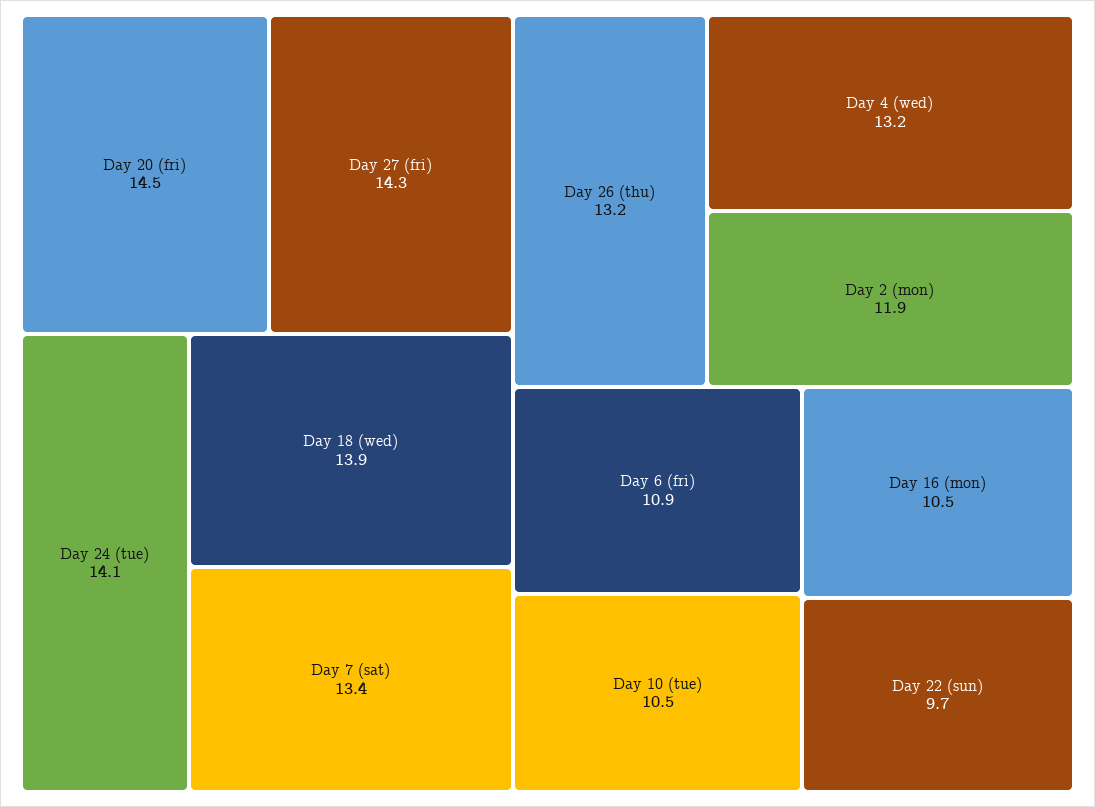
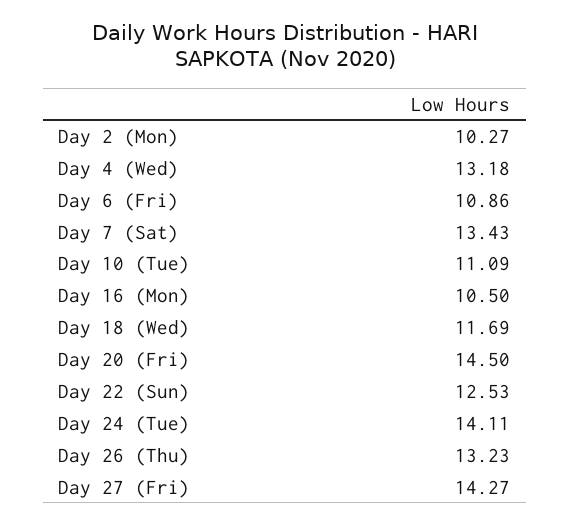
  {
    "Day 20 (fri)": 14.5,
    "Day 27 (fri)": 14.27,
    "Day 24 (tue)": 14.11,
-   "Day 18 (wed)": 13.9,
+   "Day 18 (wed)": 11.69,
    "Day 7 (sat)": 13.43,
    "Day 26 (thu)": 13.23,
    "Day 4 (wed)": 13.18,
-   "Day 2 (mon)": 11.9,
+   "Day 2 (mon)": 10.27,
    "Day 6 (fri)": 10.86,
-   "Day 10 (tue)": 10.5,
+   "Day 10 (tue)": 11.09,
    "Day 16 (mon)": 10.5,
-   "Day 22 (sun)": 9.7
+   "Day 22 (sun)": 12.53
  }

